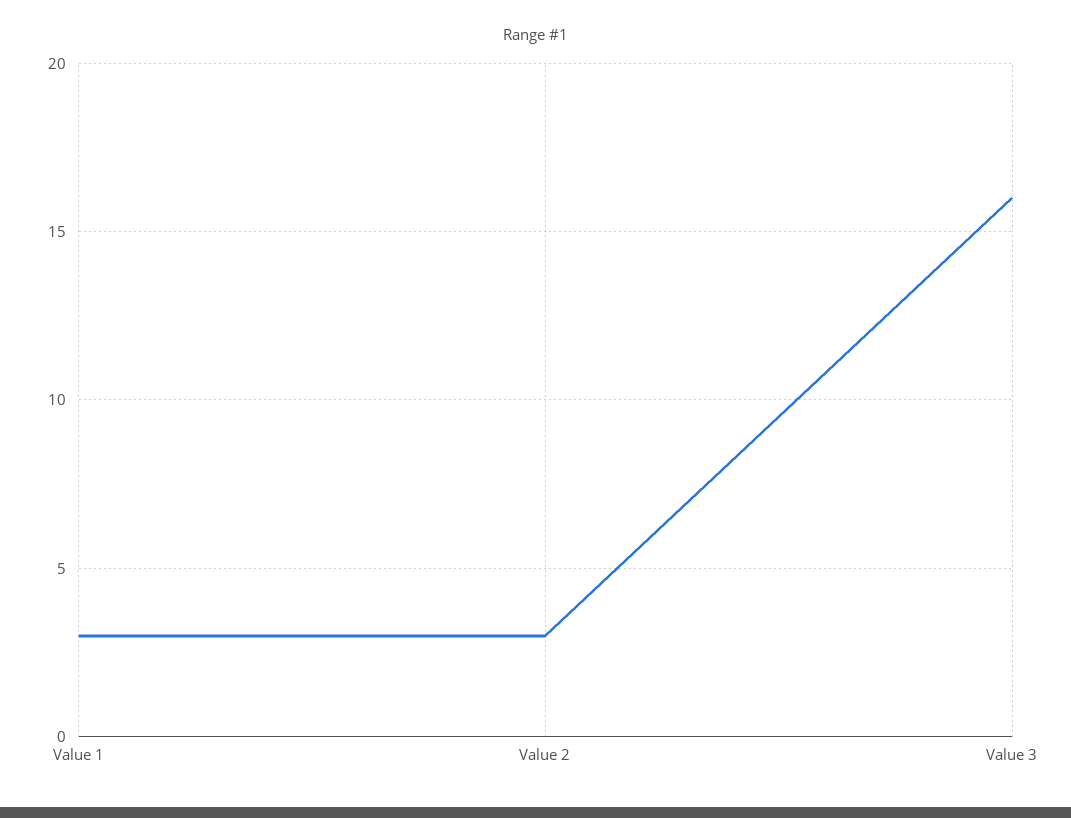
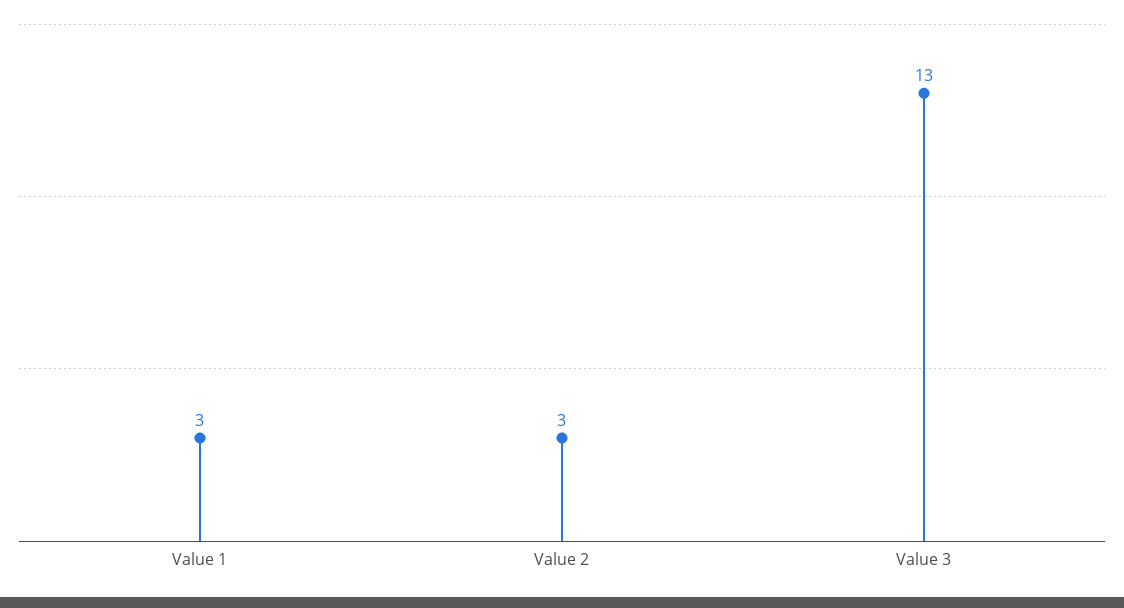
  {
    "Value 1": 3,
    "Value 2": 3,
-   "Value 3": 16
+   "Value 3": 13
  }

